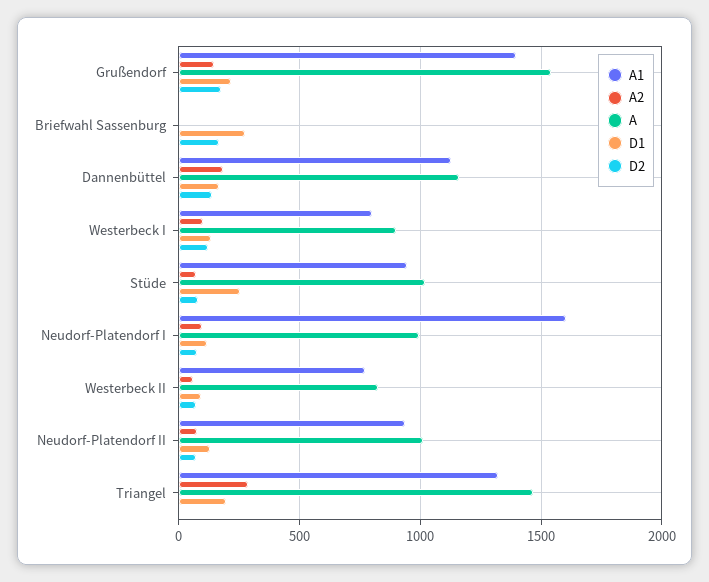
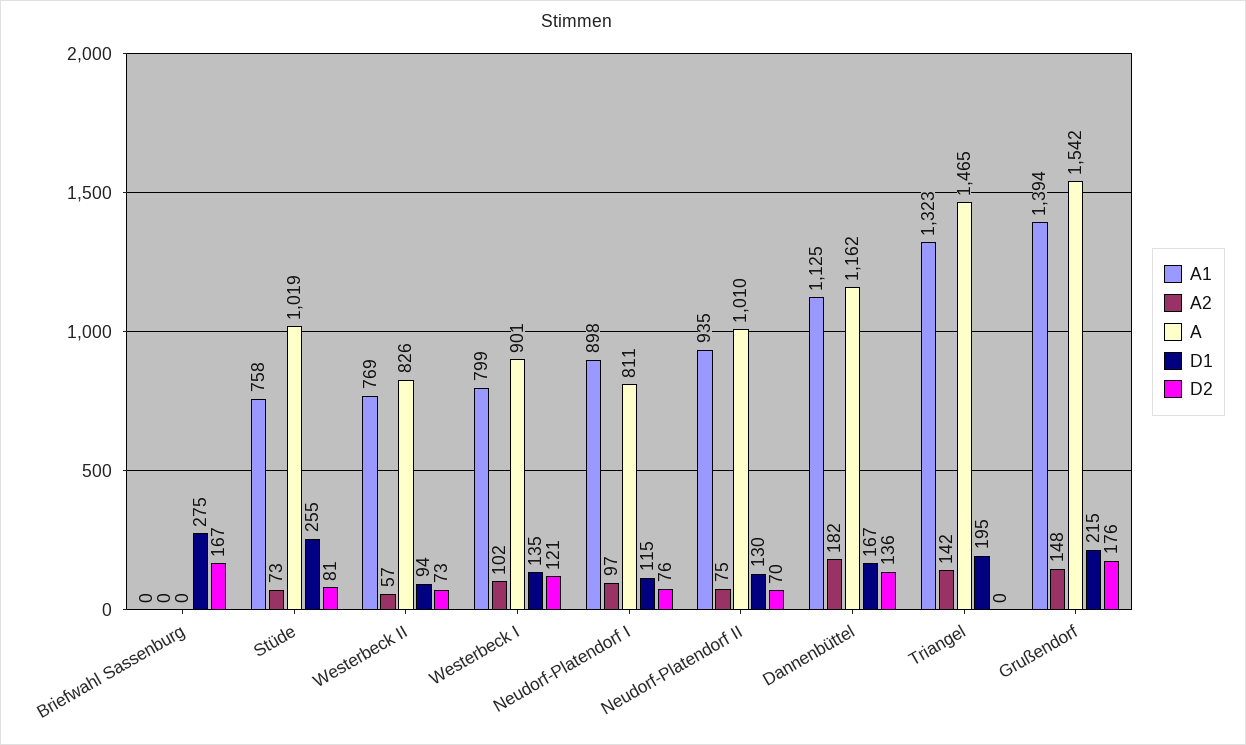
  {
    "A1": {
      "Grußendorf": 1394,
      "Briefwahl Sassenburg": 0,
      "Dannenbüttel": 1125,
      "Westerbeck I": 799,
-     "Stüde": 950,
+     "Stüde": 758,
-     "Neudorf-Platendorf I": 1600,
+     "Neudorf-Platendorf I": 898,
      "Westerbeck II": 769,
      "Neudorf-Platendorf II": 935,
      "Triangel": 1323
    },
    "A2": {
      "Grußendorf": 148,
      "Briefwahl Sassenburg": 0,
      "Dannenbüttel": 182,
      "Westerbeck I": 102,
      "Stüde": 73,
      "Neudorf-Platendorf I": 97,
      "Westerbeck II": 57,
      "Neudorf-Platendorf II": 75,
-     "Triangel": 300
+     "Triangel": 142
    },
    "A": {
      "Grußendorf": 1542,
      "Briefwahl Sassenburg": 0,
      "Dannenbüttel": 1162,
      "Westerbeck I": 901,
      "Stüde": 1019,
-     "Neudorf-Platendorf I": 1000,
+     "Neudorf-Platendorf I": 811,
      "Westerbeck II": 826,
      "Neudorf-Platendorf II": 1010,
      "Triangel": 1465
    },
    "D1": {
      "Grußendorf": 215,
      "Briefwahl Sassenburg": 275,
      "Dannenbüttel": 167,
      "Westerbeck I": 135,
      "Stüde": 255,
      "Neudorf-Platendorf I": 115,
      "Westerbeck II": 94,
      "Neudorf-Platendorf II": 130,
      "Triangel": 195
    },
    "D2": {
      "Grußendorf": 176,
      "Briefwahl Sassenburg": 167,
      "Dannenbüttel": 136,
      "Westerbeck I": 121,
      "Stüde": 81,
      "Neudorf-Platendorf I": 76,
      "Westerbeck II": 73,
      "Neudorf-Platendorf II": 70,
      "Triangel": 0
    }
  }

